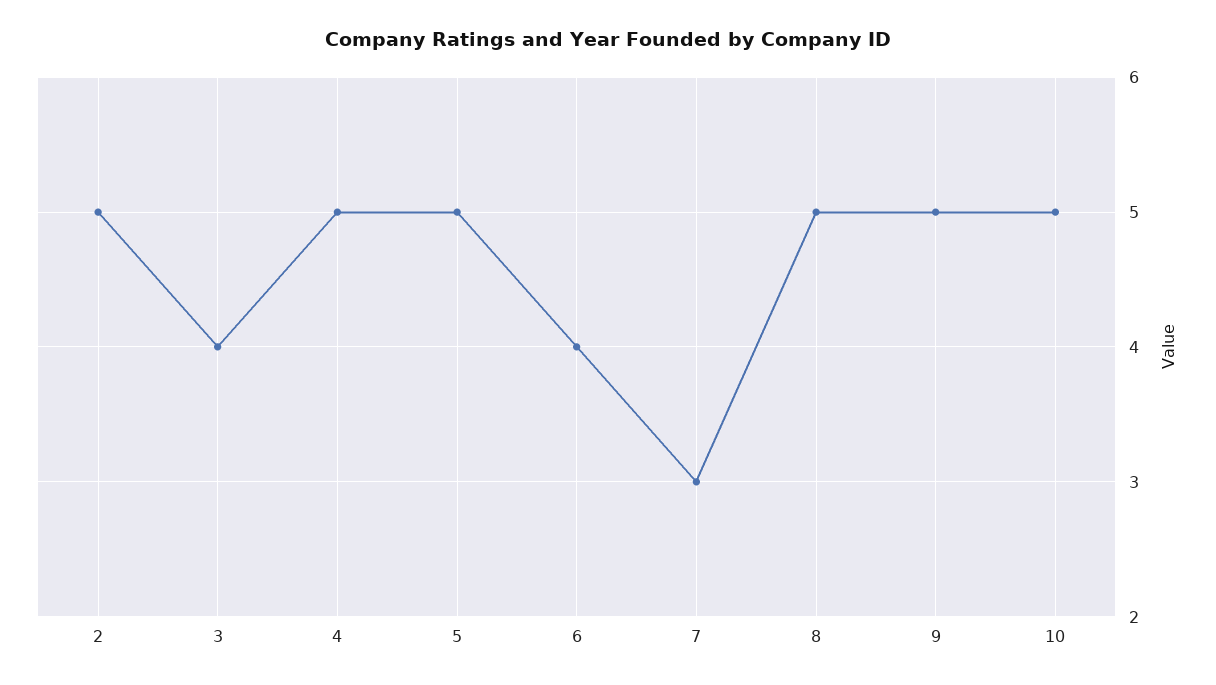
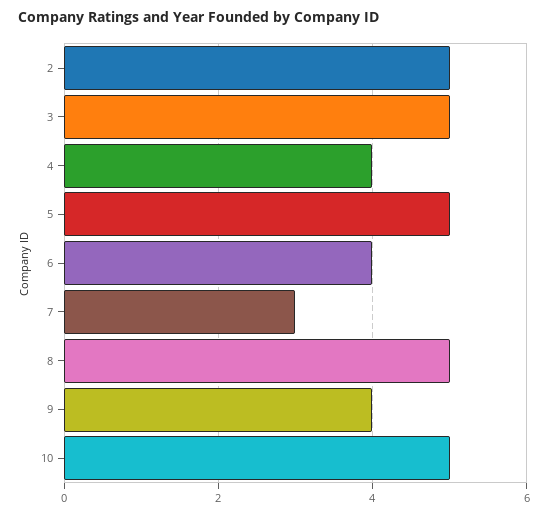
  {
    "2": 5,
-   "3": 4,
+   "3": 5,
-   "4": 5,
+   "4": 4,
    "5": 5,
    "6": 4,
    "7": 3,
    "8": 5,
-   "9": 5,
+   "9": 4,
    "10": 5
  }

